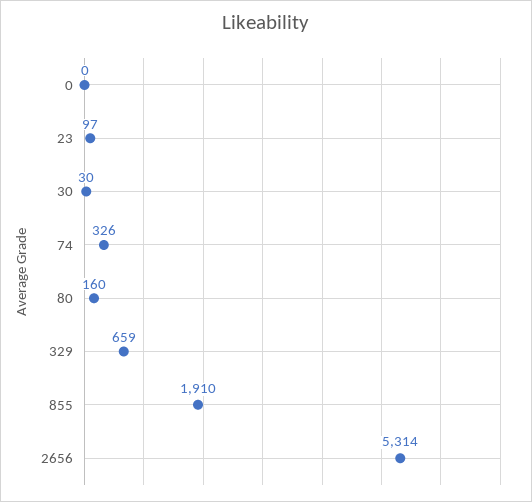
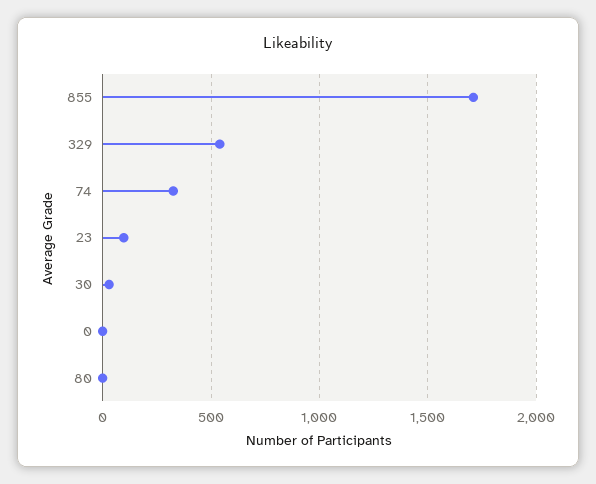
  {
    "0": 0,
    "23": 97,
    "30": 30,
    "74": 326,
-   "80": 160,
+   "80": 0,
-   "329": 659,
+   "329": 550,
-   "855": 1910,
+   "855": 1700
-   "2656": 5314
  }

